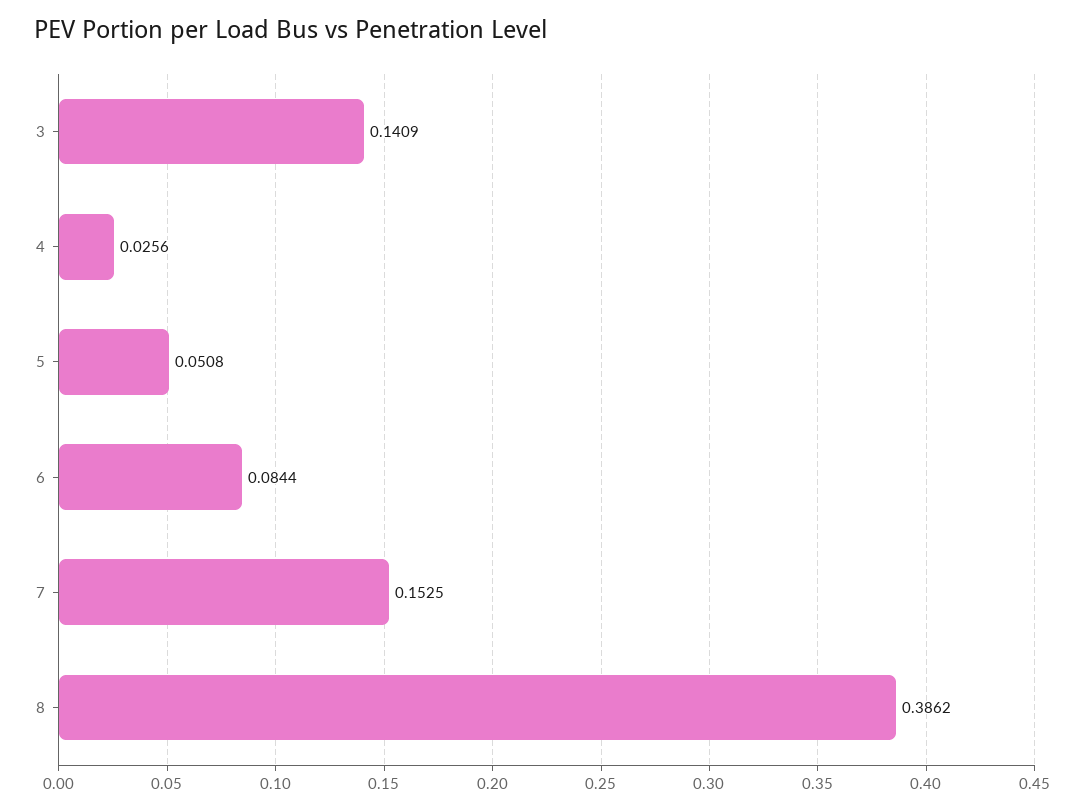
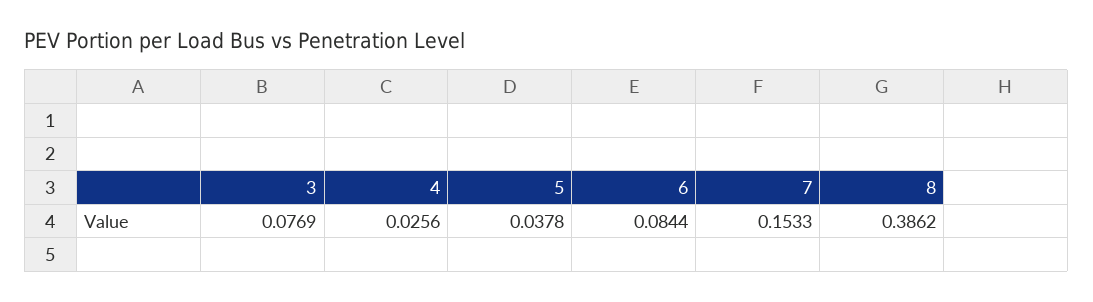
  {
-   "3": 0.1409,
+   "3": 0.0769,
    "4": 0.0256,
-   "5": 0.0508,
+   "5": 0.0378,
    "6": 0.0844,
-   "7": 0.1525,
+   "7": 0.1533,
    "8": 0.3862
  }

